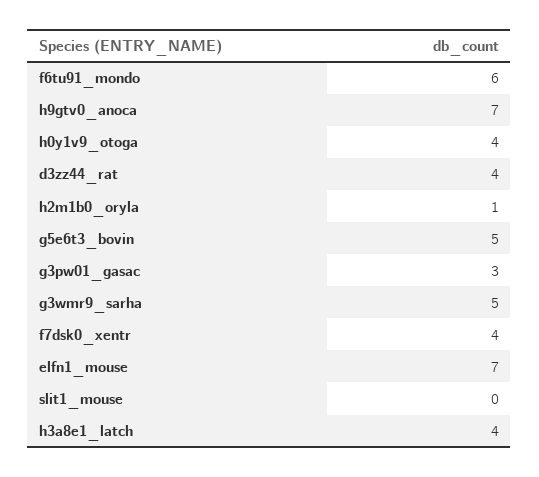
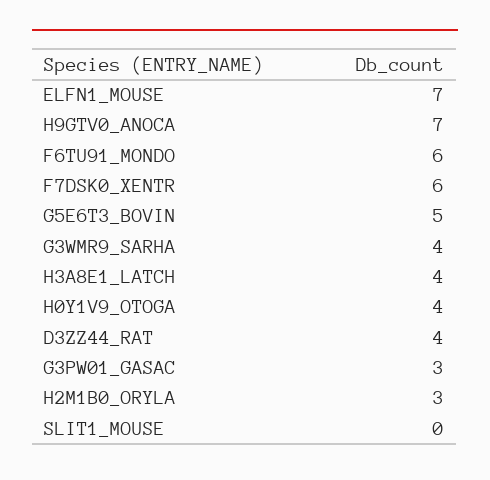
  {
    "f6tu91_mondo": 6,
    "h9gtv0_anoca": 7,
    "h0y1v9_otoga": 4,
    "d3zz44_rat": 4,
-   "h2m1b0_oryla": 1,
+   "h2m1b0_oryla": 3,
    "g5e6t3_bovin": 5,
    "g3pw01_gasac": 3,
-   "g3wmr9_sarha": 5,
+   "g3wmr9_sarha": 4,
-   "f7dsk0_xentr": 4,
+   "f7dsk0_xentr": 6,
    "elfn1_mouse": 7,
    "slit1_mouse": 0,
    "h3a8e1_latch": 4
  }

